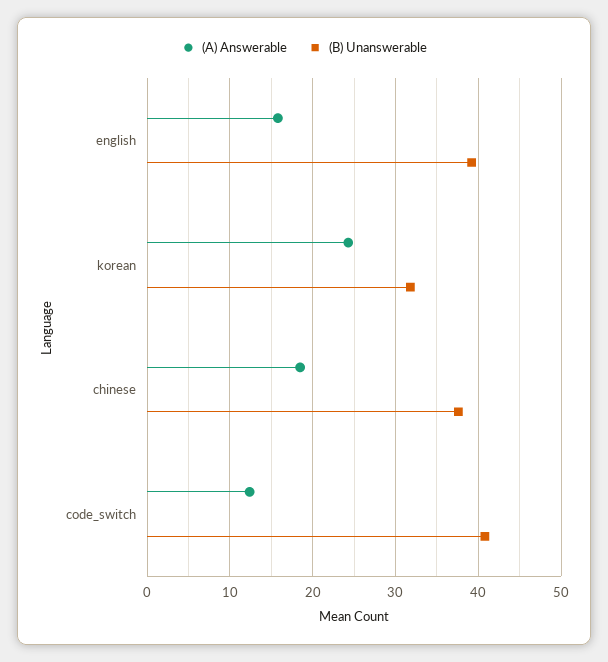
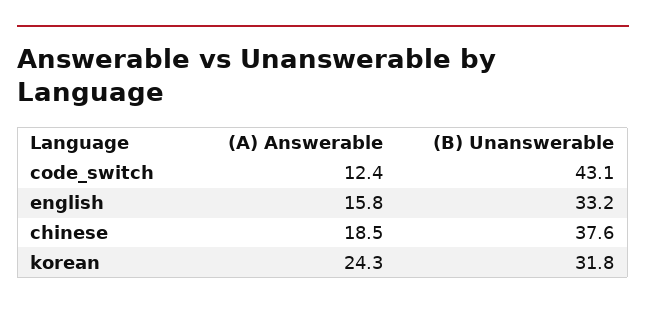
  {
    "(A) Answerable": {
      "english": 15.8,
      "korean": 24.3,
      "chinese": 18.5,
      "code_switch": 12.4
    },
    "(B) Unanswerable": {
-     "english": 39,
+     "english": 33.2,
      "korean": 31.8,
      "chinese": 37.6,
-     "code_switch": 41
+     "code_switch": 43.1
    }
  }

